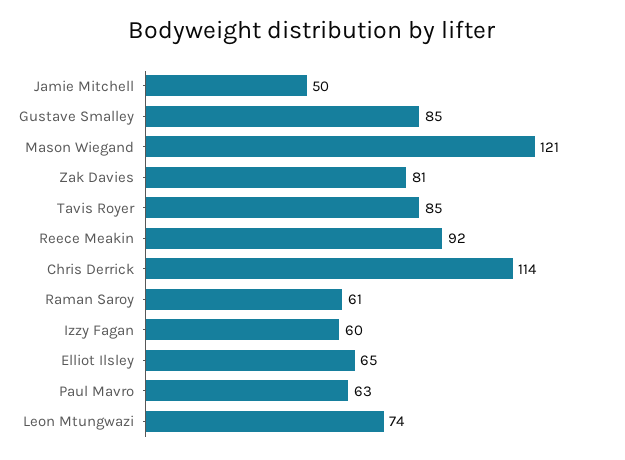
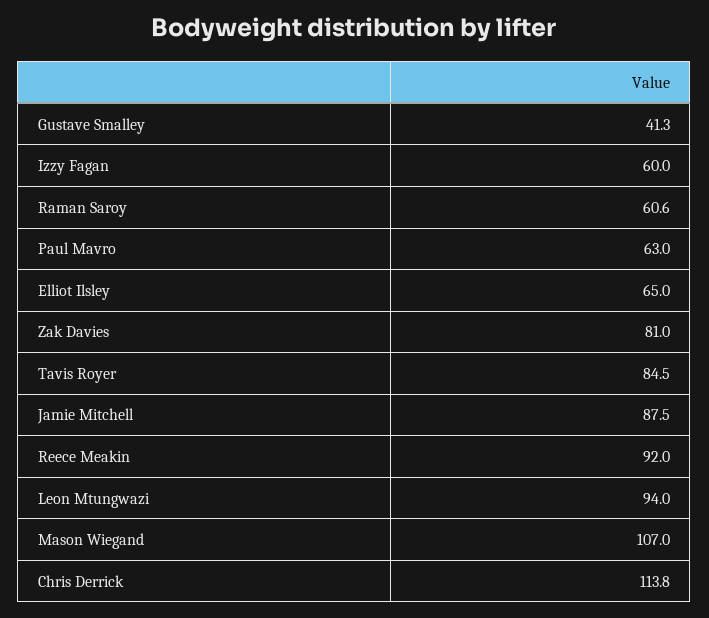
  {
-   "Jamie Mitchell": 50,
+   "Jamie Mitchell": 87.5,
-   "Gustave Smalley": 85,
+   "Gustave Smalley": 41.3,
-   "Mason Wiegand": 121,
+   "Mason Wiegand": 107,
    "Zak Davies": 81,
    "Tavis Royer": 84.5,
    "Reece Meakin": 92,
    "Chris Derrick": 113.8,
    "Raman Saroy": 60.6,
    "Izzy Fagan": 60,
    "Elliot Ilsley": 65,
    "Paul Mavro": 63,
-   "Leon Mtungwazi": 74
+   "Leon Mtungwazi": 94
  }

